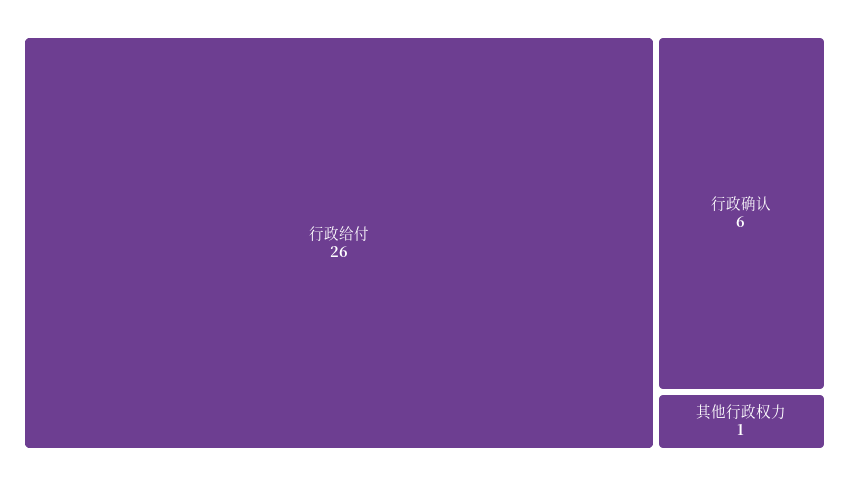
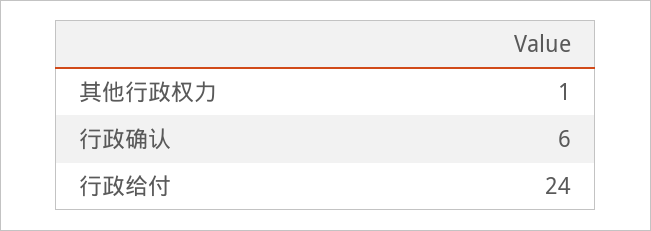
  {
-   "行政给付": 26,
+   "行政给付": 24,
    "行政确认": 6,
    "其他行政权力": 1
  }

